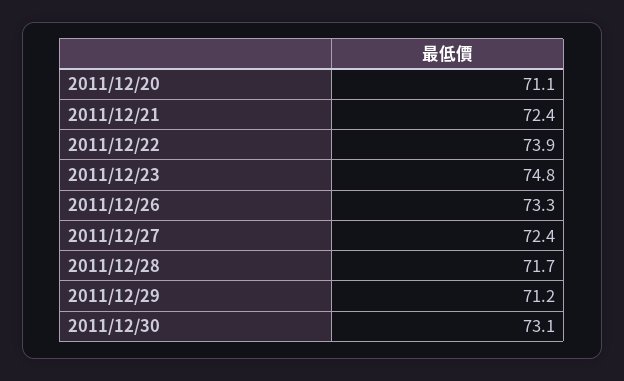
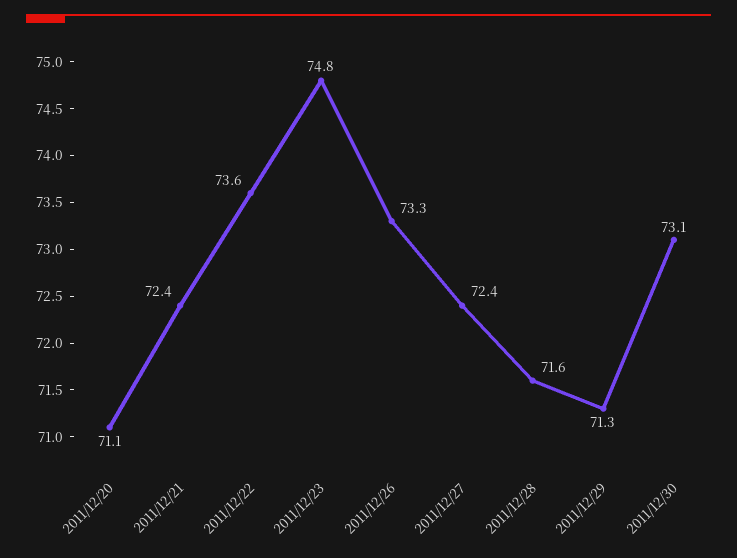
  {
    "2011/12/20": 71.1,
    "2011/12/21": 72.4,
-   "2011/12/22": 73.9,
+   "2011/12/22": 73.6,
    "2011/12/23": 74.8,
    "2011/12/26": 73.3,
    "2011/12/27": 72.4,
-   "2011/12/28": 71.7,
+   "2011/12/28": 71.6,
-   "2011/12/29": 71.2,
+   "2011/12/29": 71.3,
    "2011/12/30": 73.1
  }

